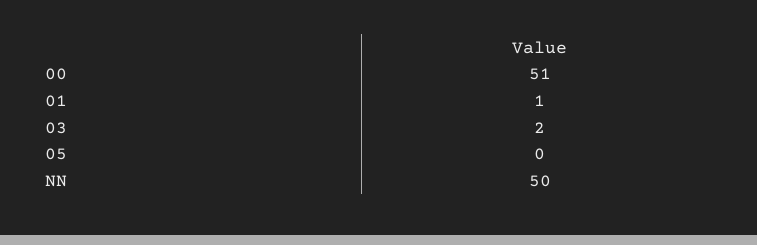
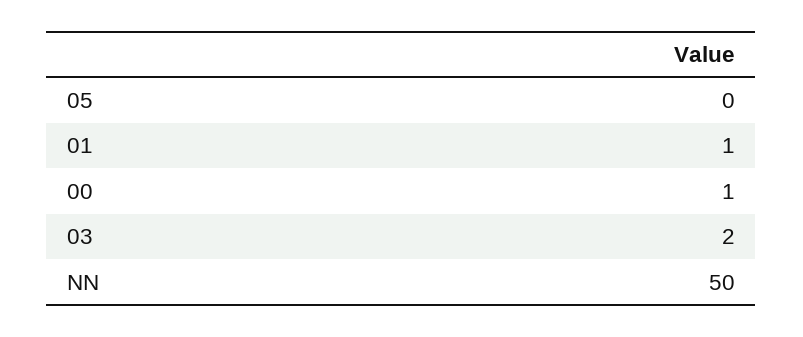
  {
-   "00": 51,
+   "00": 1,
    "01": 1,
    "03": 2,
    "05": 0,
    "NN": 50
  }

